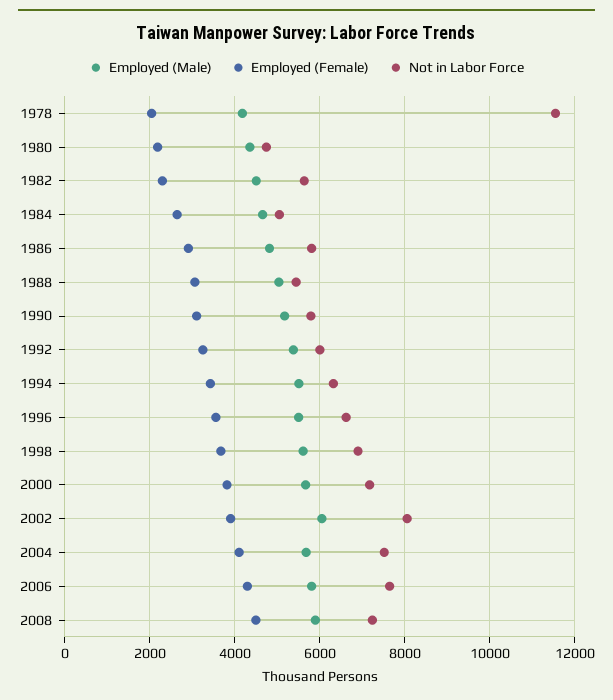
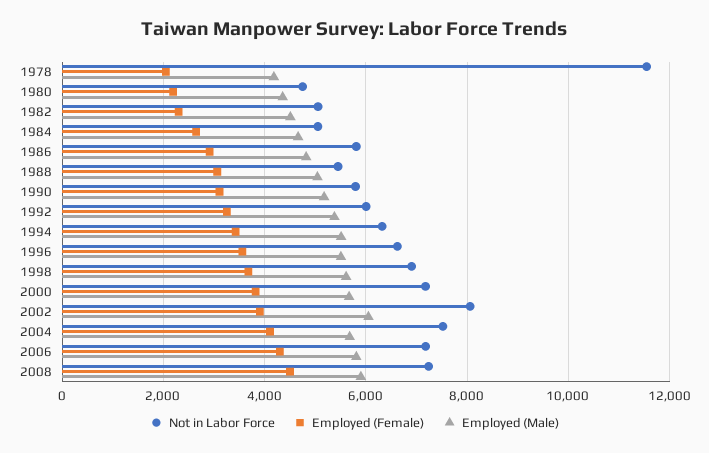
  {
    "Employed (Male)": {
      "1978": 4200,
      "1980": 4400,
      "1982": 4600,
      "1984": 4600,
      "1986": 4800,
      "1988": 5000,
      "1990": 5200,
      "1992": 5400,
      "1994": 5600,
      "1996": 5600,
      "1998": 5600,
      "2000": 5600,
      "2002": 6000,
      "2004": 5600,
      "2006": 5800,
      "2008": 6000
    },
    "Employed (Female)": {
      "1978": 2000,
      "1980": 2200,
      "1982": 2400,
      "1984": 2600,
      "1986": 3000,
      "1988": 3000,
      "1990": 3200,
      "1992": 3200,
      "1994": 3400,
      "1996": 3600,
      "1998": 3600,
      "2000": 3800,
      "2002": 4000,
      "2004": 4200,
      "2006": 4400,
      "2008": 4600
    },
    "Not in Labor Force": {
      "1978": 11600,
      "1980": 4800,
-     "1982": 5600,
+     "1982": 5000,
      "1984": 5000,
      "1986": 5800,
      "1988": 5400,
      "1990": 5800,
      "1992": 6000,
      "1994": 6400,
      "1996": 6600,
      "1998": 7000,
      "2000": 7200,
      "2002": 8000,
      "2004": 7600,
-     "2006": 7600,
+     "2006": 7200,
      "2008": 7200
    }
  }

